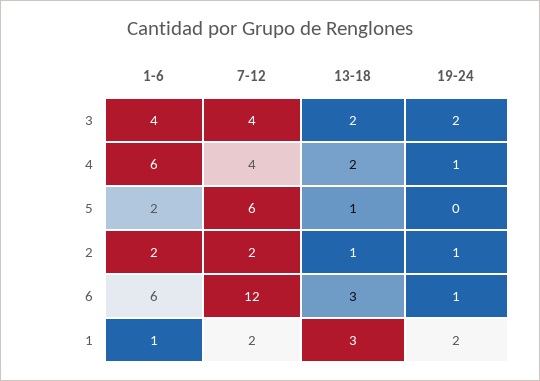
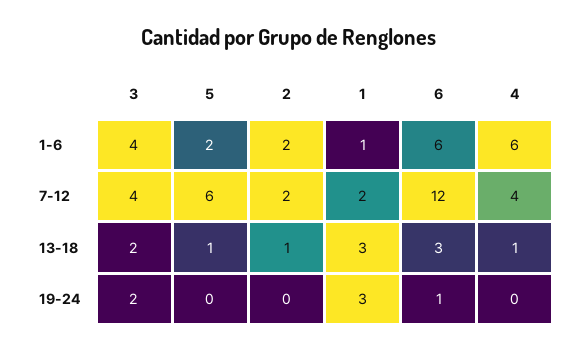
  {
    "1-6": {
      "3": 4,
      "4": 6,
      "5": 2,
      "2": 2,
      "6": 6,
      "1": 1
    },
    "7-12": {
      "3": 4,
      "4": 4,
      "5": 6,
      "2": 2,
      "6": 12,
      "1": 2
    },
    "13-18": {
      "3": 2,
-     "4": 2,
+     "4": 1,
      "5": 1,
      "2": 1,
      "6": 3,
      "1": 3
    },
    "19-24": {
      "3": 2,
-     "4": 1,
+     "4": 0,
      "5": 0,
-     "2": 1,
+     "2": 0,
      "6": 1,
-     "1": 2
+     "1": 3
    }
  }

